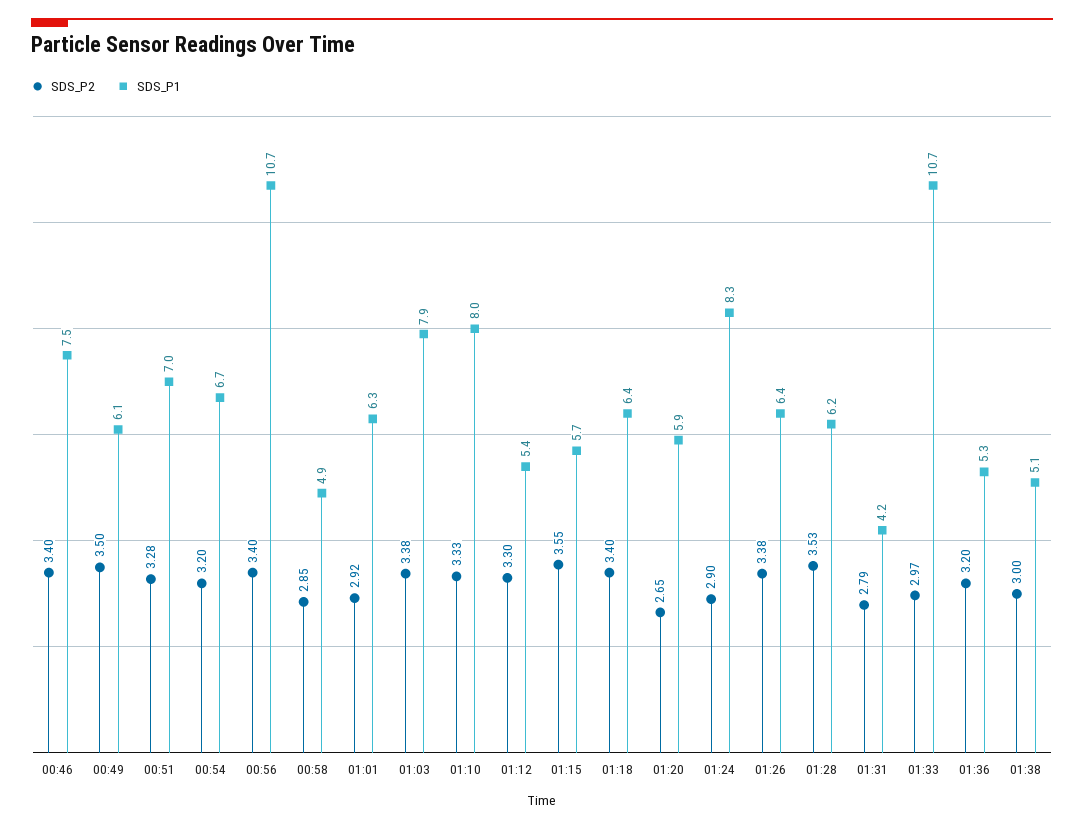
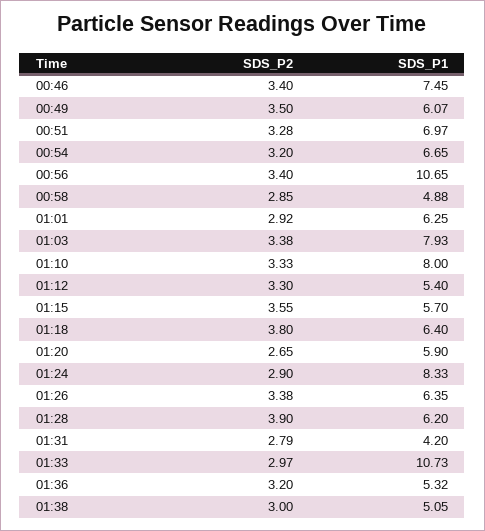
  {
    "SDS_P2": {
      "00:46": 3.4,
      "00:49": 3.5,
      "00:51": 3.28,
      "00:54": 3.2,
      "00:56": 3.4,
      "00:58": 2.85,
      "01:01": 2.92,
      "01:03": 3.38,
      "01:10": 3.33,
      "01:12": 3.3,
      "01:15": 3.55,
-     "01:18": 3.4,
+     "01:18": 3.8,
      "01:20": 2.65,
      "01:24": 2.9,
      "01:26": 3.38,
-     "01:28": 3.53,
+     "01:28": 3.9,
      "01:31": 2.79,
      "01:33": 2.97,
      "01:36": 3.2,
      "01:38": 3
    },
    "SDS_P1": {
      "00:46": 7.45,
      "00:49": 6.07,
      "00:51": 6.97,
      "00:54": 6.65,
      "00:56": 10.65,
      "00:58": 4.88,
      "01:01": 6.25,
      "01:03": 7.93,
      "01:10": 8,
      "01:12": 5.4,
      "01:15": 5.7,
      "01:18": 6.4,
      "01:20": 5.9,
      "01:24": 8.33,
      "01:26": 6.35,
      "01:28": 6.2,
      "01:31": 4.2,
      "01:33": 10.73,
      "01:36": 5.32,
      "01:38": 5.05
    }
  }

